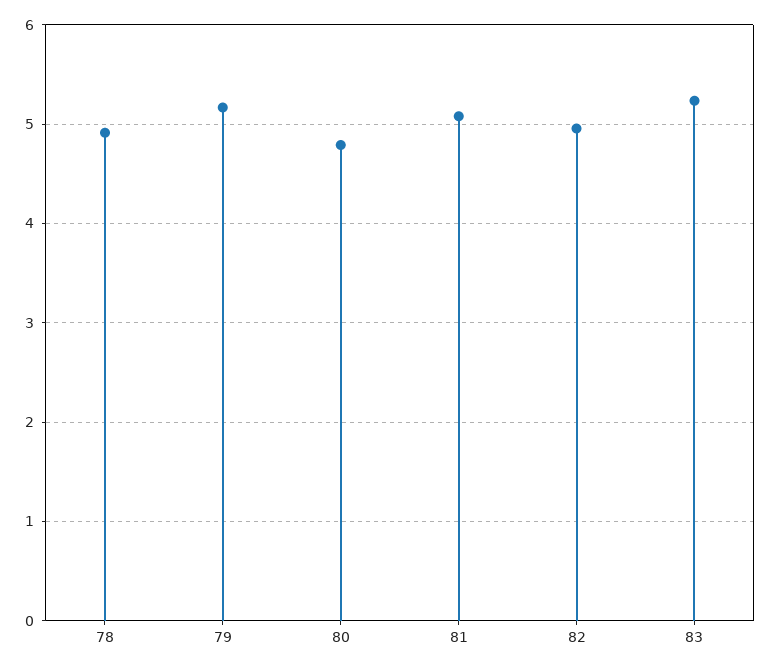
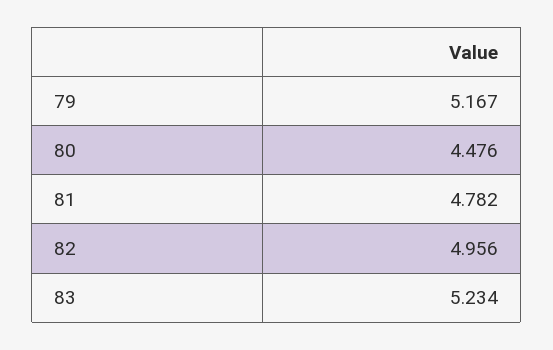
  {
-   "78": 4.9,
    "79": 5.167,
-   "80": 4.8,
+   "80": 4.476,
-   "81": 5.1,
+   "81": 4.782,
    "82": 4.956,
    "83": 5.234
  }

